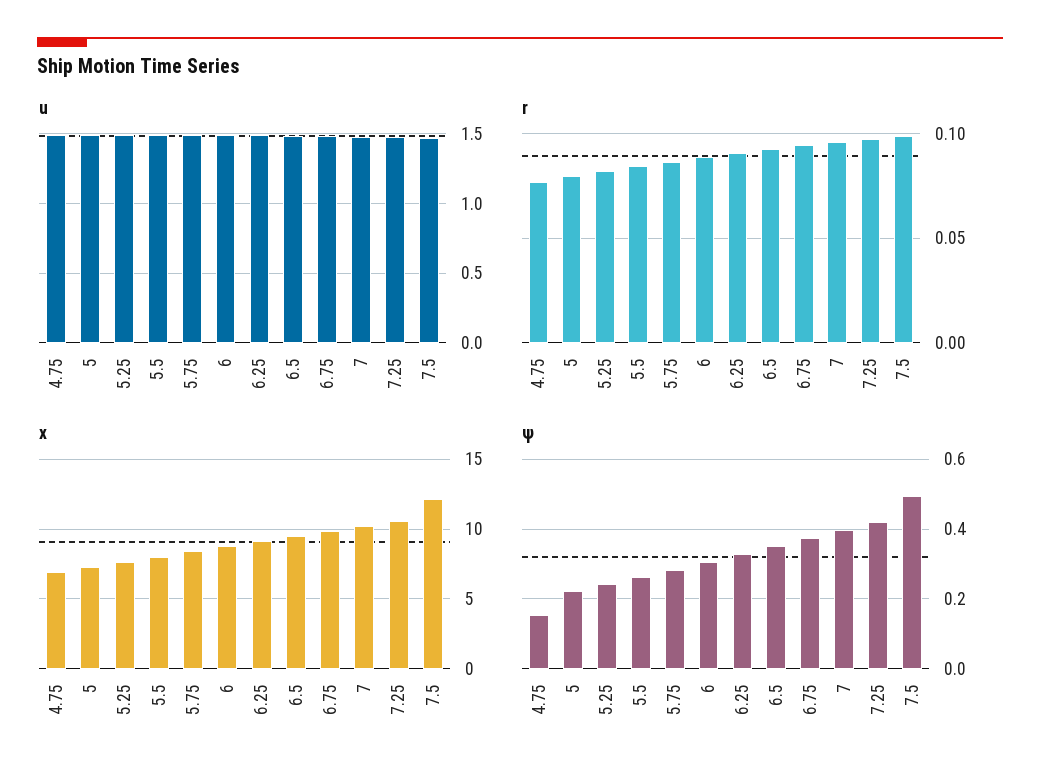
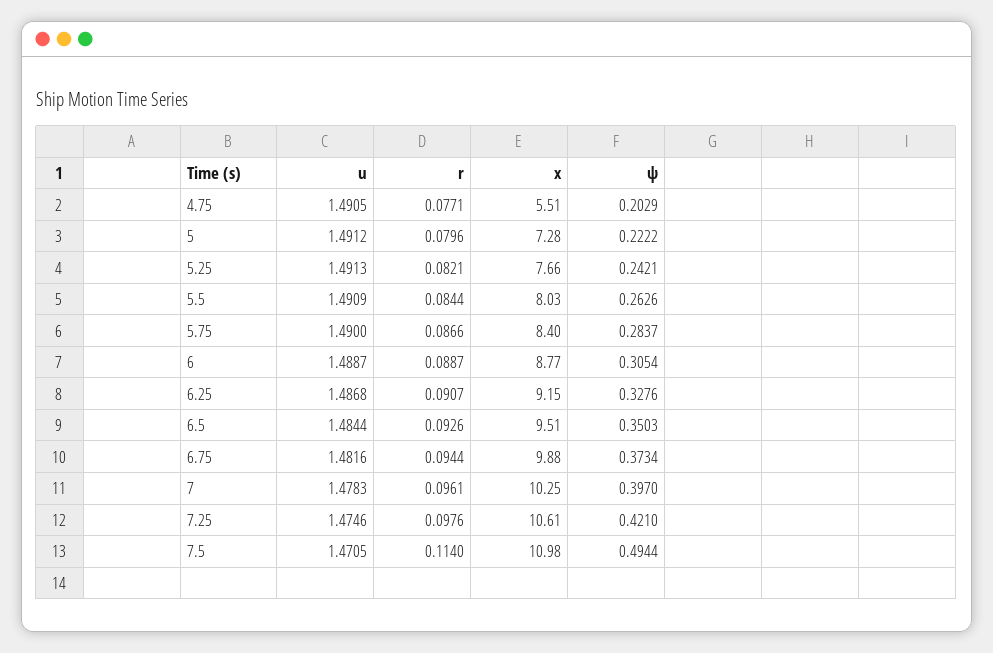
  {
    "u": {
      "4.75": 1.4905,
      "5": 1.4912,
      "5.25": 1.4913,
      "5.5": 1.4909,
      "5.75": 1.49,
      "6": 1.4887,
      "6.25": 1.4868,
      "6.5": 1.4844,
      "6.75": 1.4816,
      "7": 1.4783,
      "7.25": 1.4746,
      "7.5": 1.4705
    },
    "r": {
      "4.75": 0.0771,
      "5": 0.0796,
      "5.25": 0.0821,
      "5.5": 0.0844,
      "5.75": 0.0866,
      "6": 0.0887,
      "6.25": 0.0907,
      "6.5": 0.0926,
      "6.75": 0.0944,
      "7": 0.0961,
      "7.25": 0.0976,
-     "7.5": 0.1
+     "7.5": 0.114
    },
    "x": {
-     "4.75": 7,
+     "4.75": 5.51,
      "5": 7.28,
      "5.25": 7.66,
      "5.5": 8.03,
      "5.75": 8.4,
      "6": 8.77,
      "6.25": 9.15,
      "6.5": 9.51,
      "6.75": 9.88,
      "7": 10.25,
      "7.25": 10.61,
-     "7.5": 12
+     "7.5": 10.98
    },
    "ψ": {
-     "4.75": 0.16,
+     "4.75": 0.2029,
      "5": 0.2222,
      "5.25": 0.2421,
      "5.5": 0.2626,
      "5.75": 0.2837,
      "6": 0.3054,
      "6.25": 0.3276,
      "6.5": 0.3503,
      "6.75": 0.3734,
      "7": 0.397,
      "7.25": 0.421,
      "7.5": 0.4944
    }
  }

